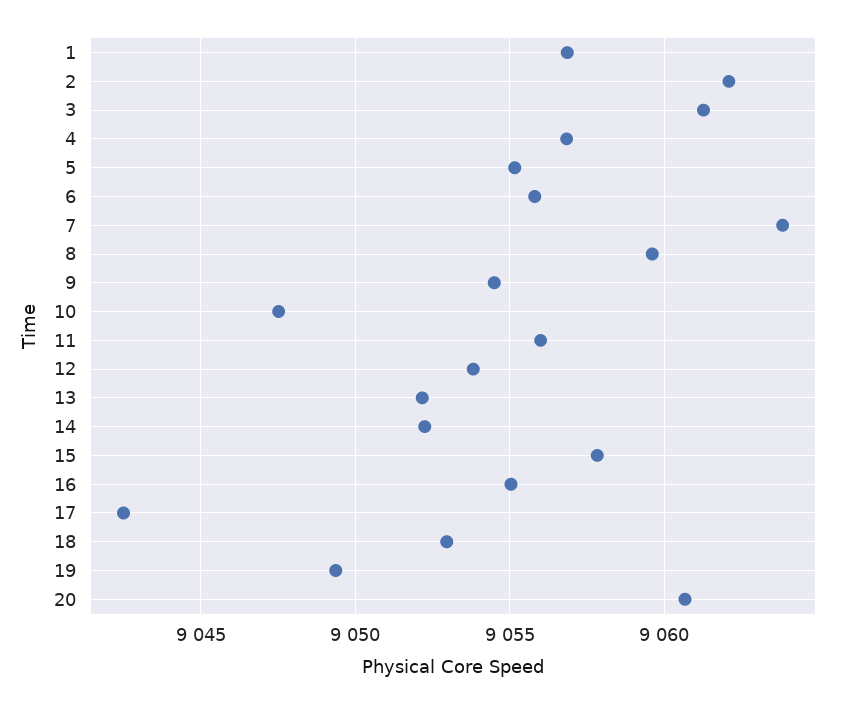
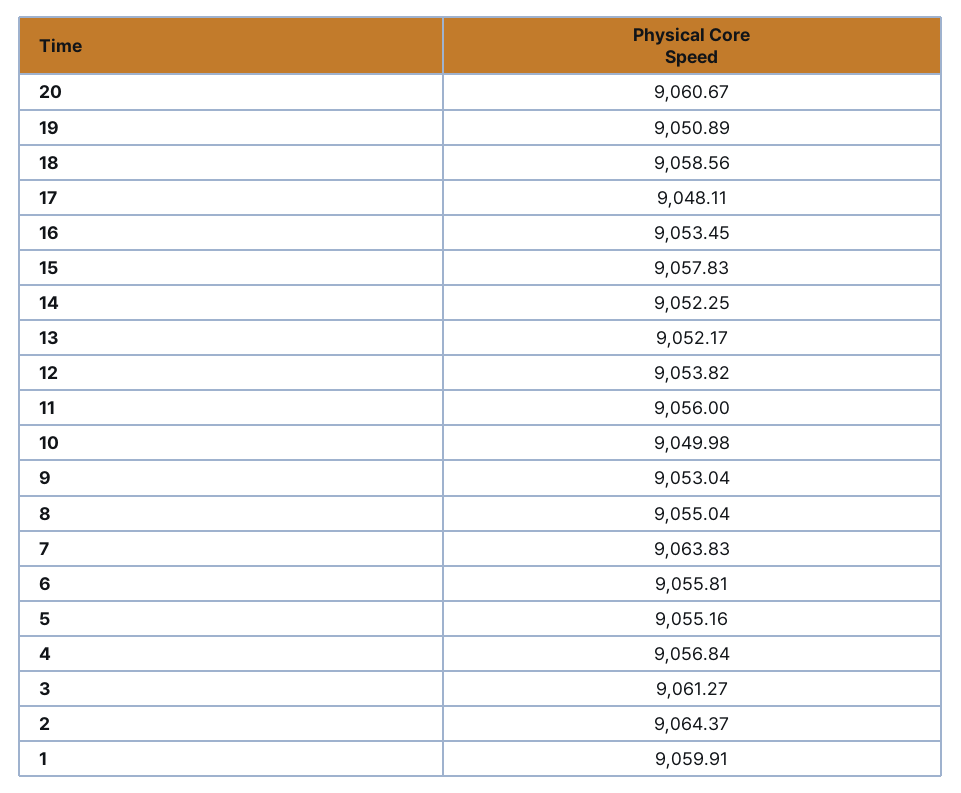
  {
-   "1": 9057,
+   "1": 9059.91,
-   "2": 9062,
+   "2": 9064.37,
    "3": 9061.27,
    "4": 9056.84,
    "5": 9055.16,
    "6": 9055.81,
    "7": 9063.83,
-   "8": 9059.5,
+   "8": 9055.04,
-   "9": 9054.5,
+   "9": 9053.04,
-   "10": 9047.5,
+   "10": 9049.98,
    "11": 9056,
    "12": 9053.82,
    "13": 9052.17,
    "14": 9052.25,
    "15": 9057.83,
-   "16": 9055,
+   "16": 9053.45,
-   "17": 9042.5,
+   "17": 9048.11,
-   "18": 9053,
+   "18": 9058.56,
-   "19": 9049.5,
+   "19": 9050.89,
    "20": 9060.67
  }

